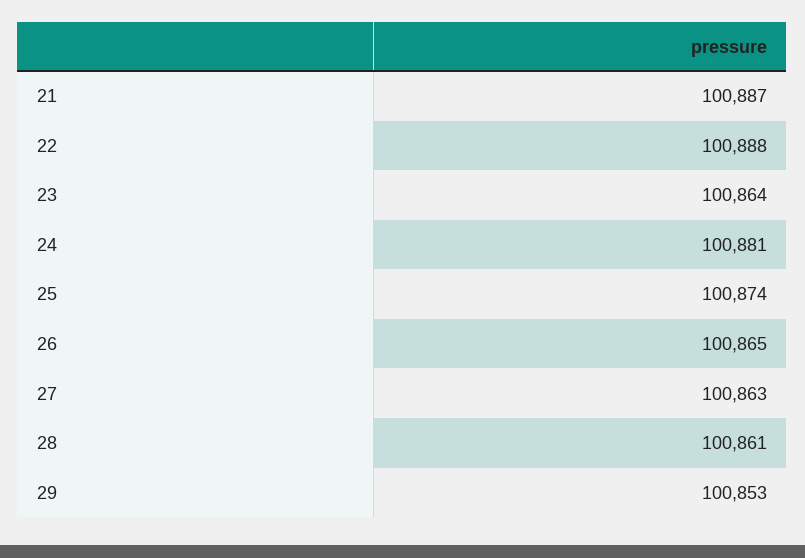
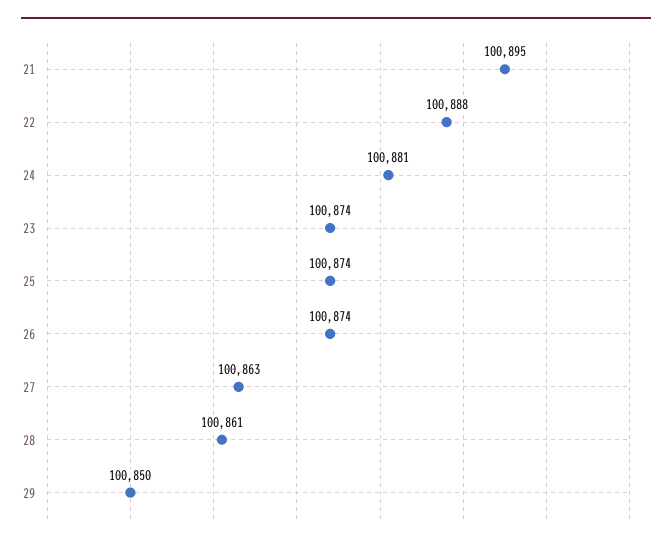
  {
-   "21": 100887,
+   "21": 100895,
    "22": 100888,
-   "23": 100864,
+   "23": 100874,
    "24": 100881,
    "25": 100874,
-   "26": 100865,
+   "26": 100874,
    "27": 100863,
    "28": 100861,
-   "29": 100853
+   "29": 100850
  }

